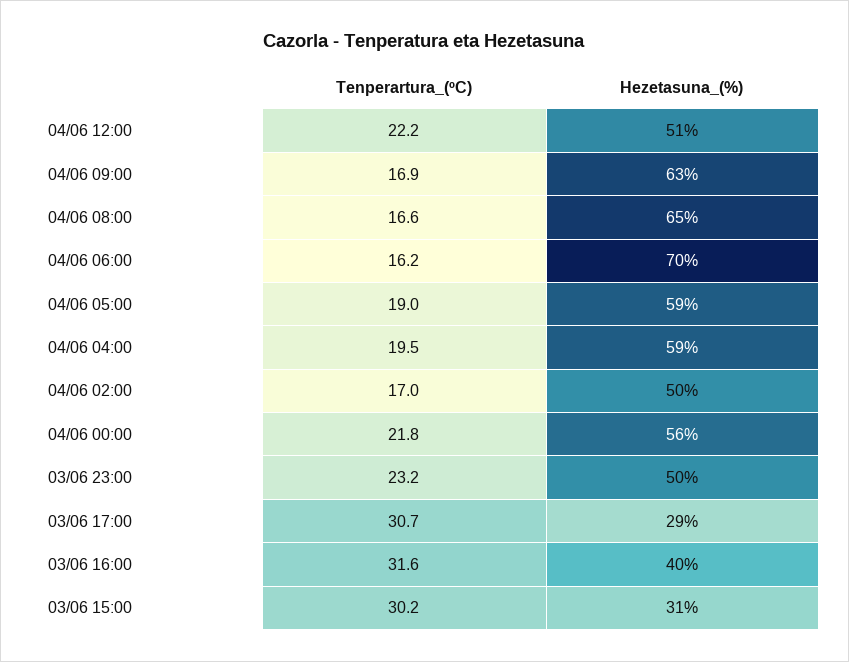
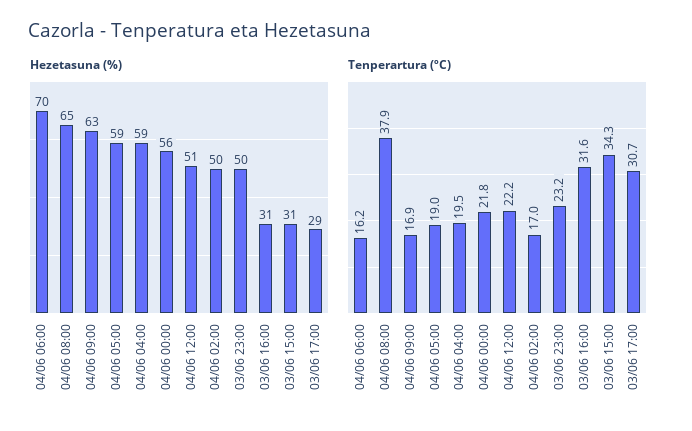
  {
    "Tenperartura_(ºC)": {
      "04/06 12:00": 22.2,
      "04/06 09:00": 16.9,
-     "04/06 08:00": 16.6,
+     "04/06 08:00": 37.9,
      "04/06 06:00": 16.2,
      "04/06 05:00": 19,
      "04/06 04:00": 19.5,
      "04/06 02:00": 17,
      "04/06 00:00": 21.8,
      "03/06 23:00": 23.2,
      "03/06 17:00": 30.7,
      "03/06 16:00": 31.6,
-     "03/06 15:00": 30.2
+     "03/06 15:00": 34.3
    },
    "Hezetasuna_(%)": {
      "04/06 12:00": 51,
      "04/06 09:00": 63,
      "04/06 08:00": 65,
      "04/06 06:00": 70,
      "04/06 05:00": 59,
      "04/06 04:00": 59,
      "04/06 02:00": 50,
      "04/06 00:00": 56,
      "03/06 23:00": 50,
      "03/06 17:00": 29,
-     "03/06 16:00": 40,
+     "03/06 16:00": 31,
      "03/06 15:00": 31
    }
  }

